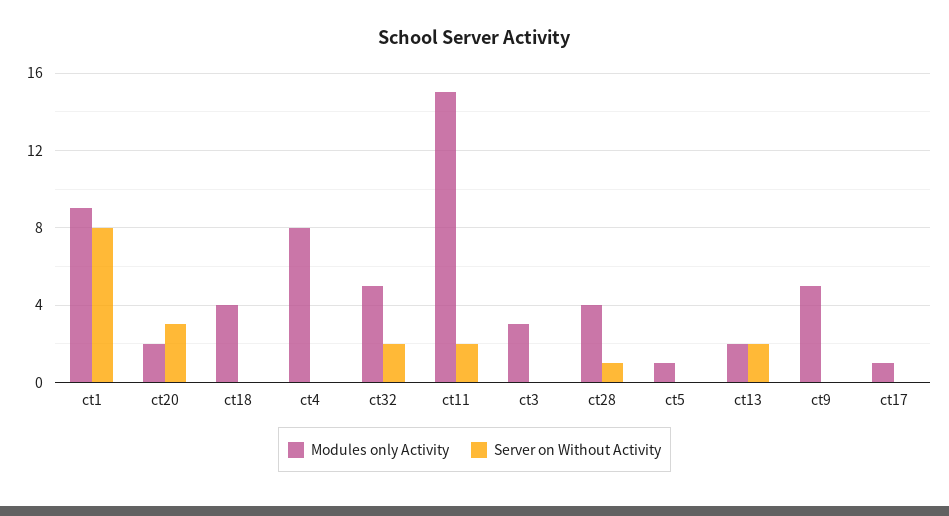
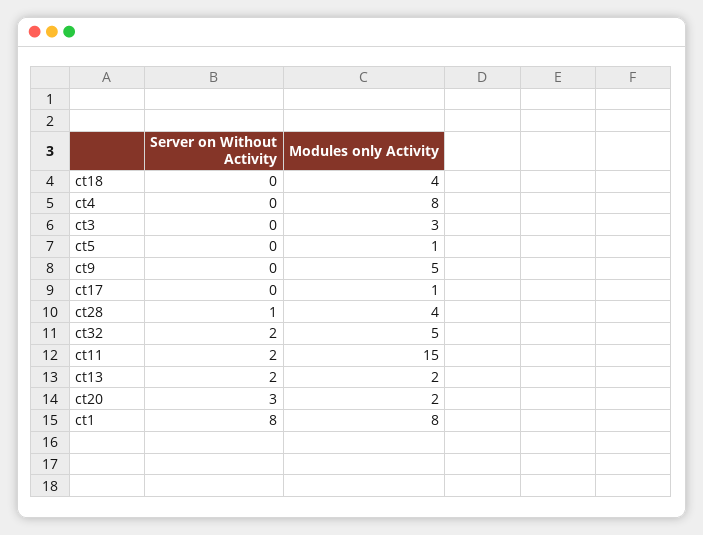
  {
    "Modules only Activity": {
-     "ct1": 9,
+     "ct1": 8,
      "ct20": 2,
      "ct18": 4,
      "ct4": 8,
      "ct32": 5,
      "ct11": 15,
      "ct3": 3,
      "ct28": 4,
      "ct5": 1,
      "ct13": 2,
      "ct9": 5,
      "ct17": 1
    },
    "Server on Without Activity": {
      "ct1": 8,
      "ct20": 3,
      "ct18": 0,
      "ct4": 0,
      "ct32": 2,
      "ct11": 2,
      "ct3": 0,
      "ct28": 1,
      "ct5": 0,
      "ct13": 2,
      "ct9": 0,
      "ct17": 0
    }
  }

